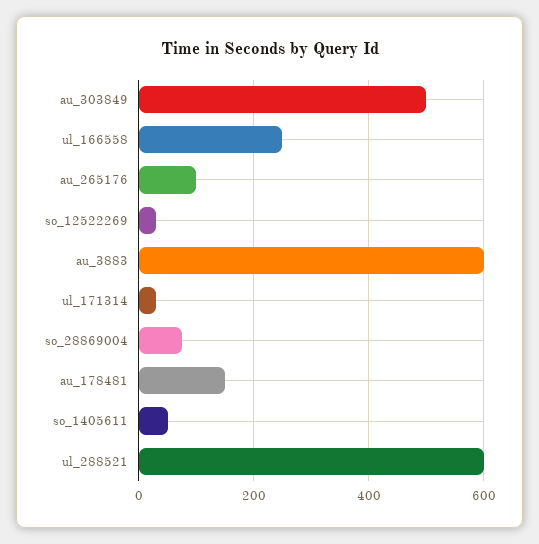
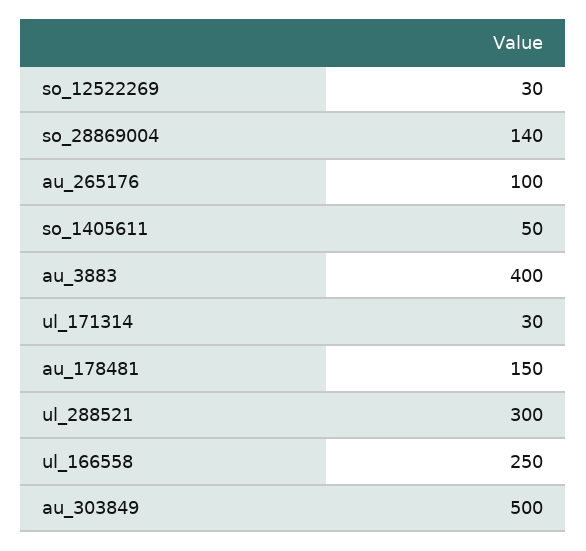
  {
    "au_303849": 500,
    "ul_166558": 250,
    "au_265176": 100,
    "so_12522269": 30,
-   "au_3883": 600,
+   "au_3883": 400,
    "ul_171314": 30,
-   "so_28869004": 80,
+   "so_28869004": 140,
    "au_178481": 150,
    "so_1405611": 50,
-   "ul_288521": 600
+   "ul_288521": 300
  }

